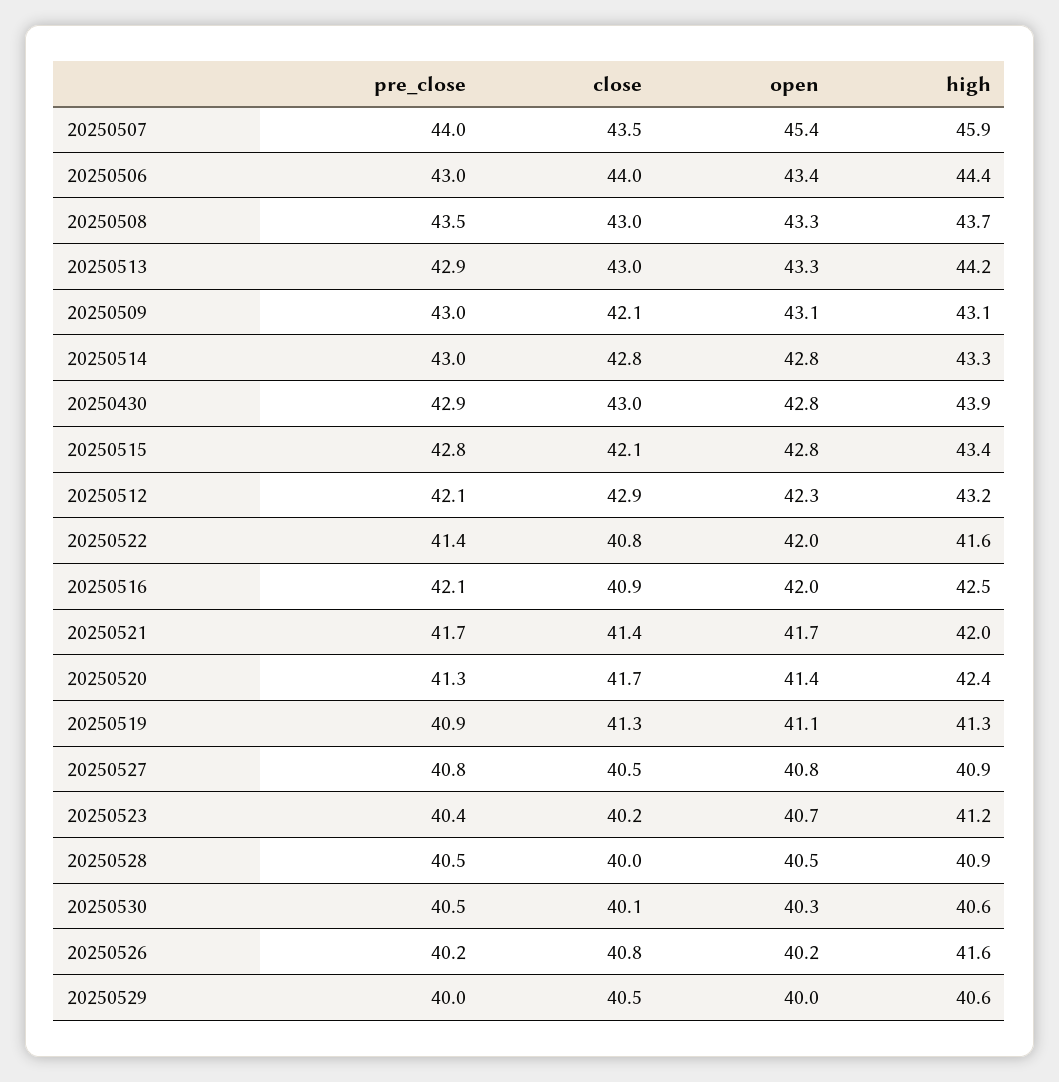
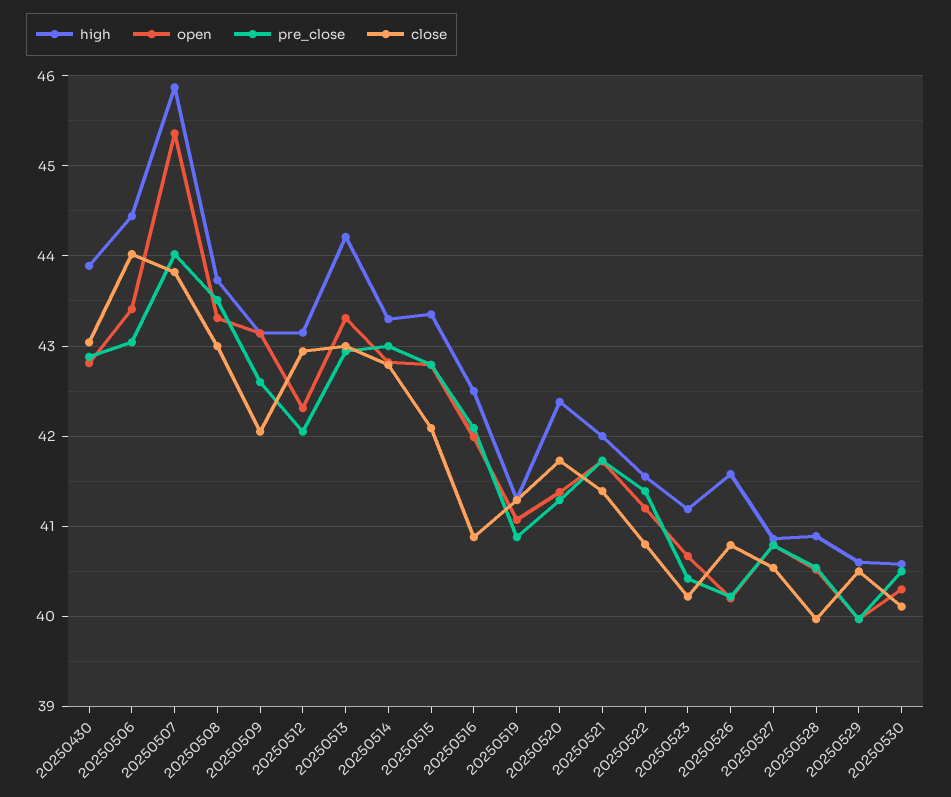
  {
    "pre_close": {
      "20250507": 44,
      "20250506": 43,
      "20250508": 43.5,
      "20250513": 42.9,
-     "20250509": 43,
+     "20250509": 42.6,
      "20250514": 43,
      "20250430": 42.9,
      "20250515": 42.8,
      "20250512": 42.1,
      "20250522": 41.4,
      "20250516": 42.1,
      "20250521": 41.7,
      "20250520": 41.3,
      "20250519": 40.9,
      "20250527": 40.8,
      "20250523": 40.4,
      "20250528": 40.5,
      "20250530": 40.5,
      "20250526": 40.2,
      "20250529": 40
    },
    "close": {
-     "20250507": 43.5,
+     "20250507": 43.8,
      "20250506": 44,
      "20250508": 43,
      "20250513": 43,
      "20250509": 42.1,
      "20250514": 42.8,
      "20250430": 43,
      "20250515": 42.1,
      "20250512": 42.9,
      "20250522": 40.8,
      "20250516": 40.9,
      "20250521": 41.4,
      "20250520": 41.7,
      "20250519": 41.3,
      "20250527": 40.5,
      "20250523": 40.2,
      "20250528": 40,
      "20250530": 40.1,
      "20250526": 40.8,
      "20250529": 40.5
    },
    "open": {
      "20250507": 45.4,
      "20250506": 43.4,
      "20250508": 43.3,
      "20250513": 43.3,
      "20250509": 43.1,
      "20250514": 42.8,
      "20250430": 42.8,
      "20250515": 42.8,
      "20250512": 42.3,
-     "20250522": 42,
+     "20250522": 41.2,
      "20250516": 42,
      "20250521": 41.7,
      "20250520": 41.4,
      "20250519": 41.1,
      "20250527": 40.8,
      "20250523": 40.7,
      "20250528": 40.5,
      "20250530": 40.3,
      "20250526": 40.2,
      "20250529": 40
    },
    "high": {
      "20250507": 45.9,
      "20250506": 44.4,
      "20250508": 43.7,
      "20250513": 44.2,
      "20250509": 43.1,
      "20250514": 43.3,
      "20250430": 43.9,
      "20250515": 43.4,
      "20250512": 43.2,
      "20250522": 41.6,
      "20250516": 42.5,
      "20250521": 42,
      "20250520": 42.4,
      "20250519": 41.3,
      "20250527": 40.9,
      "20250523": 41.2,
      "20250528": 40.9,
      "20250530": 40.6,
      "20250526": 41.6,
      "20250529": 40.6
    }
  }

